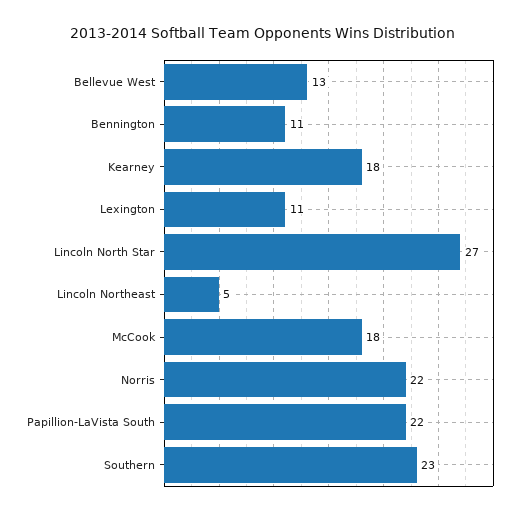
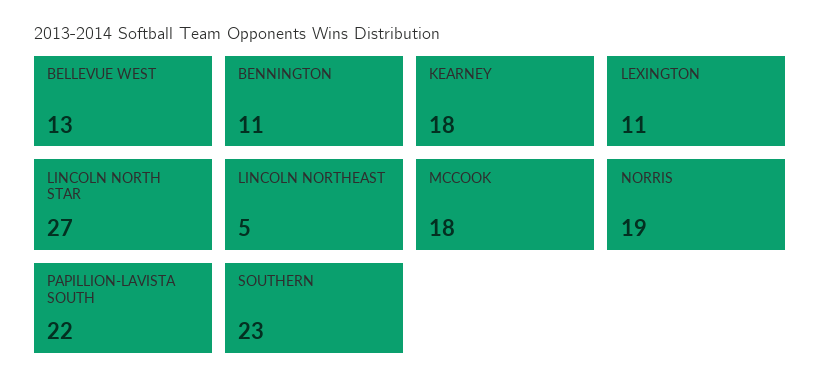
  {
    "Bellevue West": 13,
    "Bennington": 11,
    "Kearney": 18,
    "Lexington": 11,
    "Lincoln North Star": 27,
    "Lincoln Northeast": 5,
    "McCook": 18,
-   "Norris": 22,
+   "Norris": 19,
    "Papillion-LaVista South": 22,
    "Southern": 23
  }

